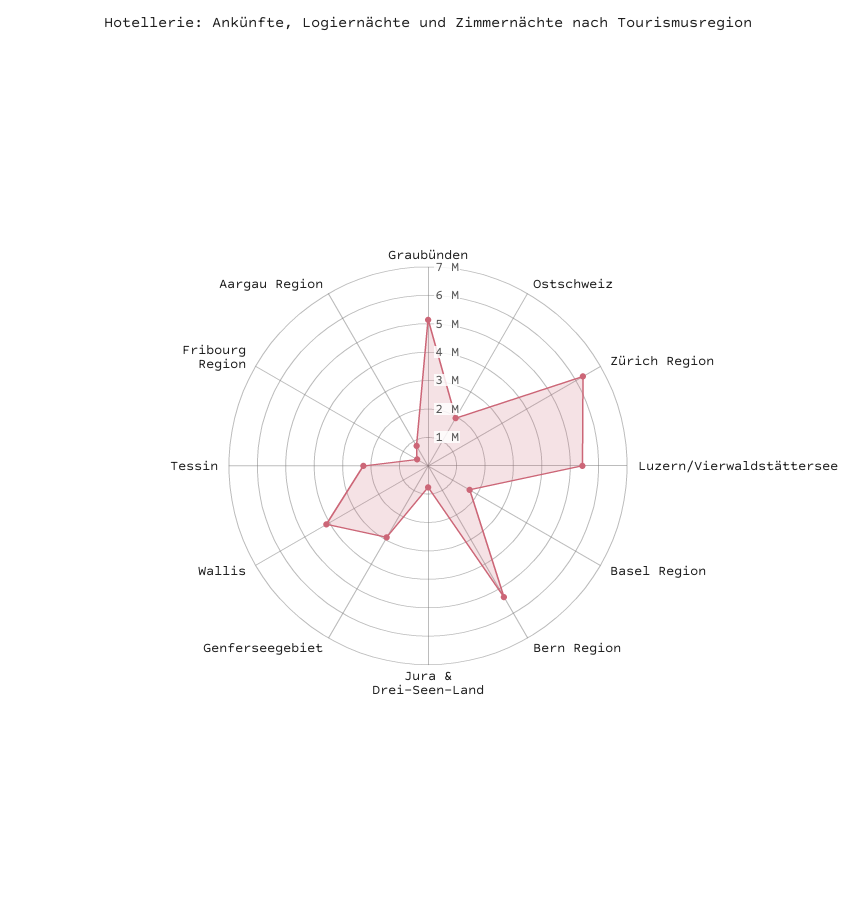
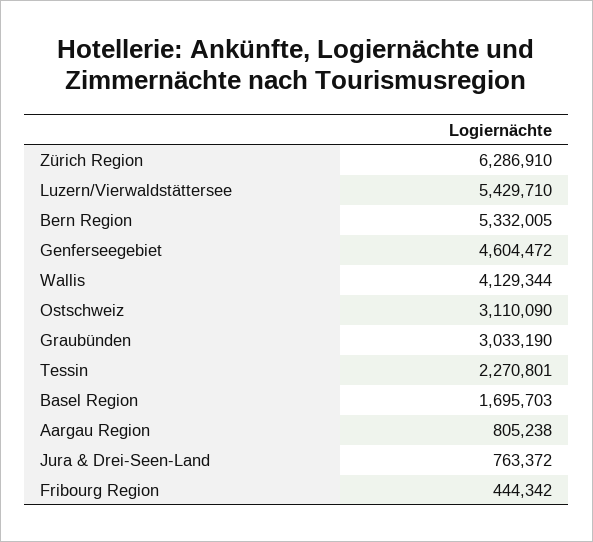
  {
-   "Graubünden": 5000000,
+   "Graubünden": 3033190,
-   "Ostschweiz": 2000000,
+   "Ostschweiz": 3110090,
    "Zürich Region": 6286910,
    "Luzern/Vierwaldstättersee": 5429710,
    "Basel Region": 1695703,
    "Bern Region": 5332005,
    "Jura & Drei-Seen-Land": 763372,
-   "Genferseegebiet": 3000000,
+   "Genferseegebiet": 4604472,
    "Wallis": 4129344,
    "Tessin": 2270801,
    "Fribourg Region": 444342,
    "Aargau Region": 805238
  }

